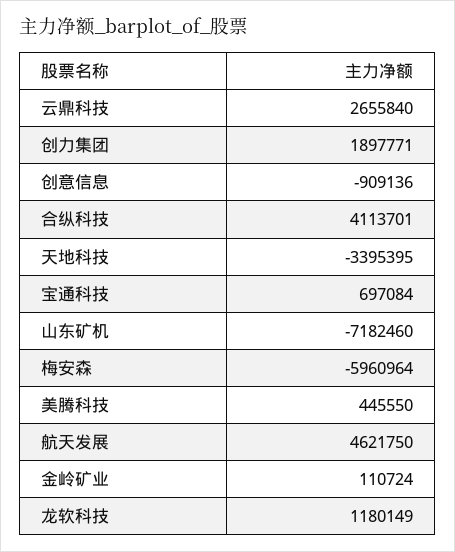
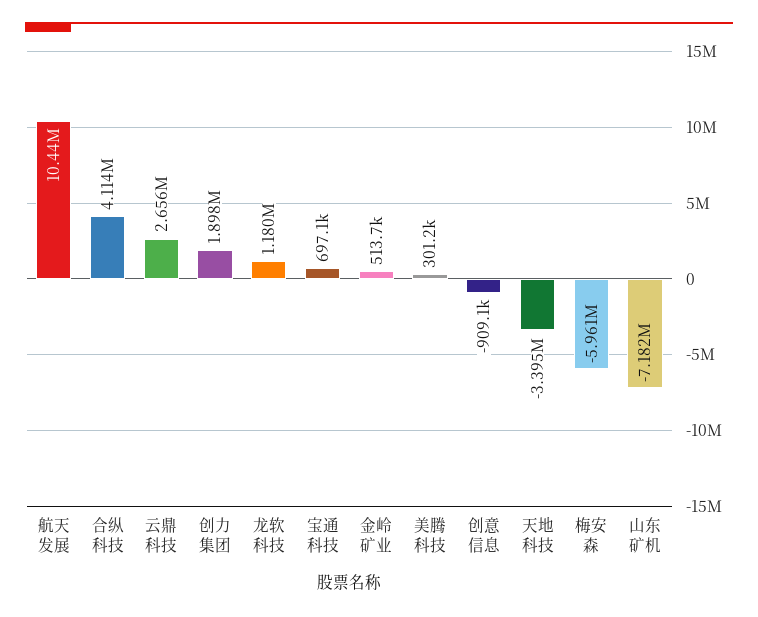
  {
    "云鼎科技": 2655840,
    "创力集团": 1897771,
    "创意信息": -909136,
    "合纵科技": 4113701,
    "天地科技": -3395395,
    "宝通科技": 697084,
    "山东矿机": -7182460,
    "梅安森": -5960964,
-   "美腾科技": 445550,
+   "美腾科技": 301200,
-   "航天发展": 4621750,
+   "航天发展": 10440000,
-   "金岭矿业": 110724,
+   "金岭矿业": 513700,
    "龙软科技": 1180149
  }

